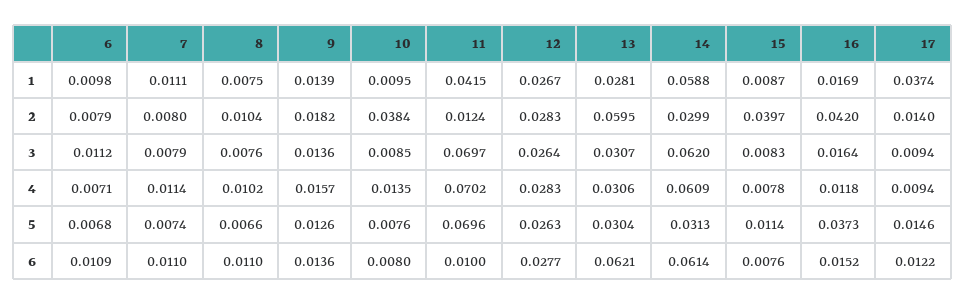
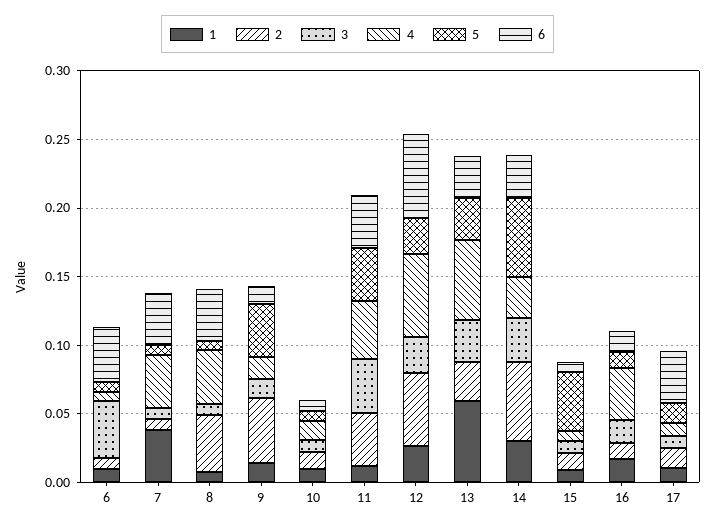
  {
    "1": {
      "6": 0.0098,
-     "7": 0.0111,
+     "7": 0.04,
      "8": 0.0075,
      "9": 0.0139,
      "10": 0.0095,
-     "11": 0.0415,
+     "11": 0.01,
      "12": 0.0267,
-     "13": 0.0281,
+     "13": 0.06,
-     "14": 0.0588,
+     "14": 0.03,
      "15": 0.0087,
      "16": 0.0169,
-     "17": 0.0374
+     "17": 0.01
    },
    "2": {
      "6": 0.0079,
      "7": 0.008,
-     "8": 0.0104,
+     "8": 0.04,
-     "9": 0.0182,
+     "9": 0.05,
-     "10": 0.0384,
+     "10": 0.01,
-     "11": 0.0124,
+     "11": 0.04,
-     "12": 0.0283,
+     "12": 0.05,
-     "13": 0.0595,
+     "13": 0.03,
-     "14": 0.0299,
+     "14": 0.06,
-     "15": 0.0397,
+     "15": 0.01,
-     "16": 0.042,
+     "16": 0.01,
      "17": 0.014
    },
    "3": {
-     "6": 0.0112,
+     "6": 0.04,
      "7": 0.0079,
      "8": 0.0076,
      "9": 0.0136,
      "10": 0.0085,
-     "11": 0.0697,
+     "11": 0.04,
      "12": 0.0264,
      "13": 0.0307,
-     "14": 0.062,
+     "14": 0.03,
      "15": 0.0083,
      "16": 0.0164,
      "17": 0.0094
    },
    "4": {
      "6": 0.0071,
-     "7": 0.0114,
+     "7": 0.04,
-     "8": 0.0102,
+     "8": 0.04,
      "9": 0.0157,
      "10": 0.0135,
-     "11": 0.0702,
+     "11": 0.04,
-     "12": 0.0283,
+     "12": 0.06,
-     "13": 0.0306,
+     "13": 0.06,
-     "14": 0.0609,
+     "14": 0.03,
      "15": 0.0078,
-     "16": 0.0118,
+     "16": 0.04,
      "17": 0.0094
    },
    "5": {
      "6": 0.0068,
      "7": 0.0074,
      "8": 0.0066,
-     "9": 0.0126,
+     "9": 0.04,
      "10": 0.0076,
-     "11": 0.0696,
+     "11": 0.04,
      "12": 0.0263,
      "13": 0.0304,
-     "14": 0.0313,
+     "14": 0.06,
-     "15": 0.0114,
+     "15": 0.04,
-     "16": 0.0373,
+     "16": 0.01,
      "17": 0.0146
    },
    "6": {
-     "6": 0.0109,
+     "6": 0.04,
-     "7": 0.011,
+     "7": 0.04,
-     "8": 0.011,
+     "8": 0.04,
      "9": 0.0136,
      "10": 0.008,
-     "11": 0.01,
+     "11": 0.04,
-     "12": 0.0277,
+     "12": 0.06,
-     "13": 0.0621,
+     "13": 0.03,
-     "14": 0.0614,
+     "14": 0.03,
      "15": 0.0076,
      "16": 0.0152,
-     "17": 0.0122
+     "17": 0.04
    }
  }

